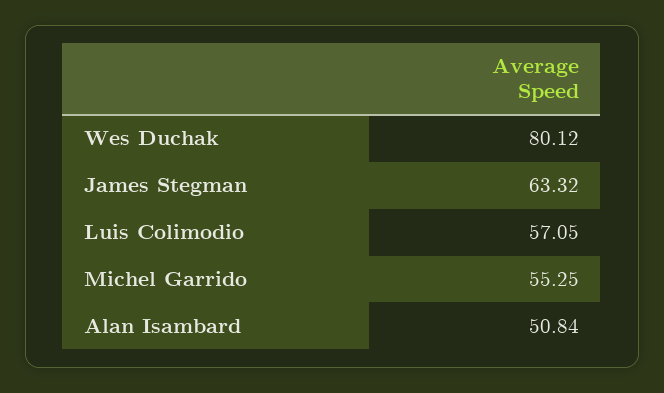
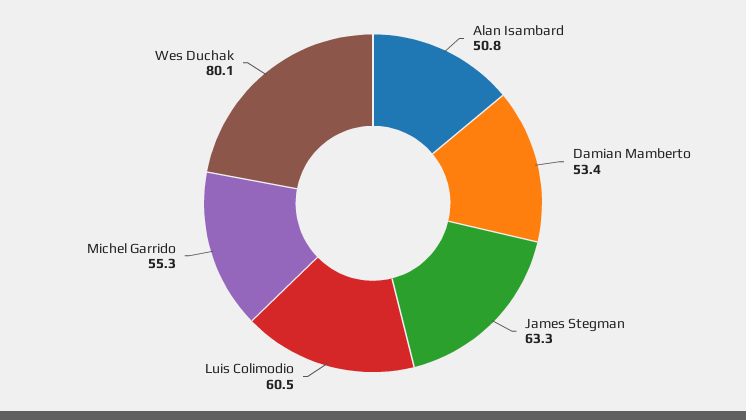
  {
    "Wes Duchak": 80.12,
    "James Stegman": 63.32,
-   "Luis Colimodio": 57.05,
+   "Luis Colimodio": 60.5,
    "Michel Garrido": 55.25,
-   "Alan Isambard": 50.84
+   "Alan Isambard": 50.84,
+   "Damian Mamberto": 53.4
  }

